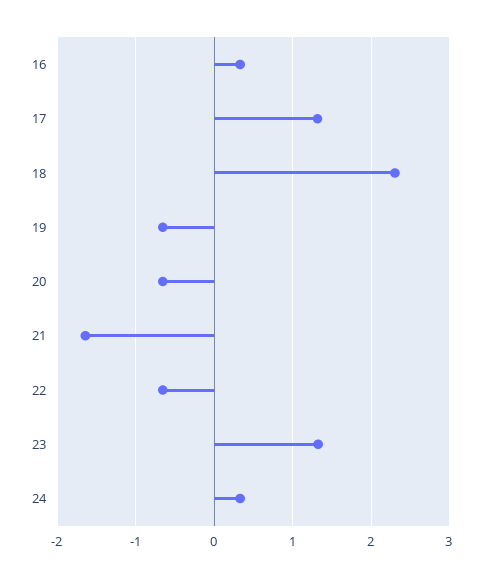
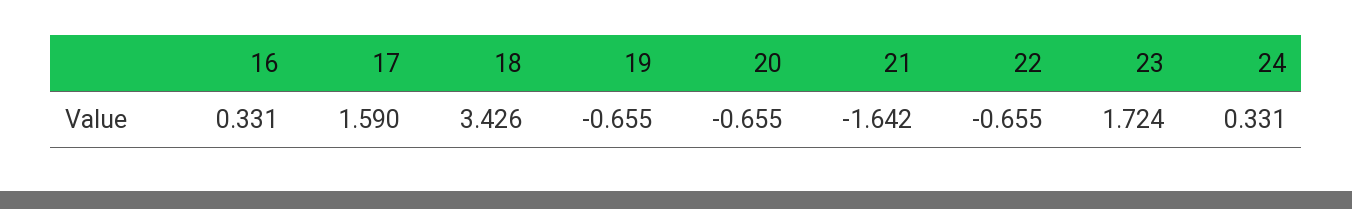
  {
    "16": 0.331,
-   "17": 1.3,
+   "17": 1.59,
-   "18": 2.3,
+   "18": 3.426,
    "19": -0.655,
    "20": -0.655,
    "21": -1.642,
    "22": -0.655,
-   "23": 1.3,
+   "23": 1.724,
    "24": 0.331
  }

